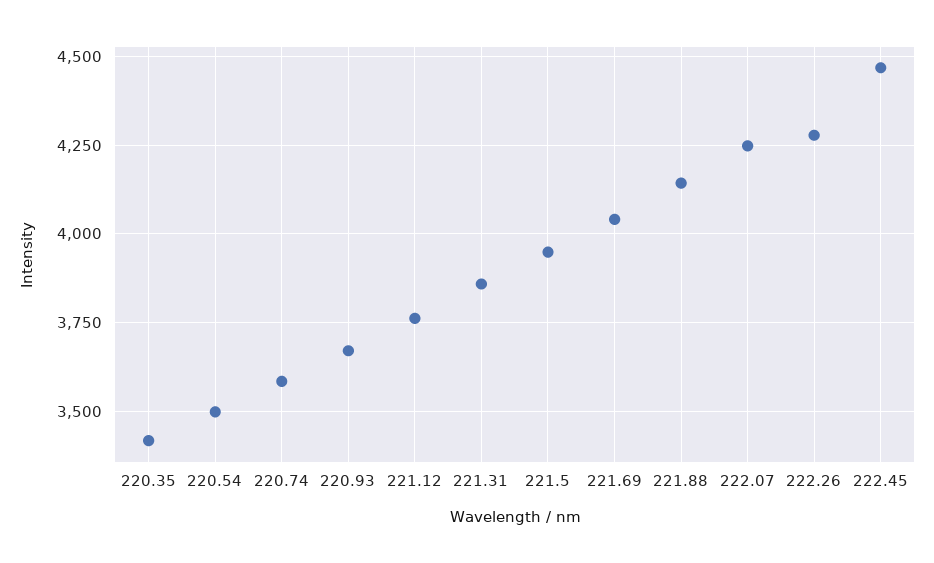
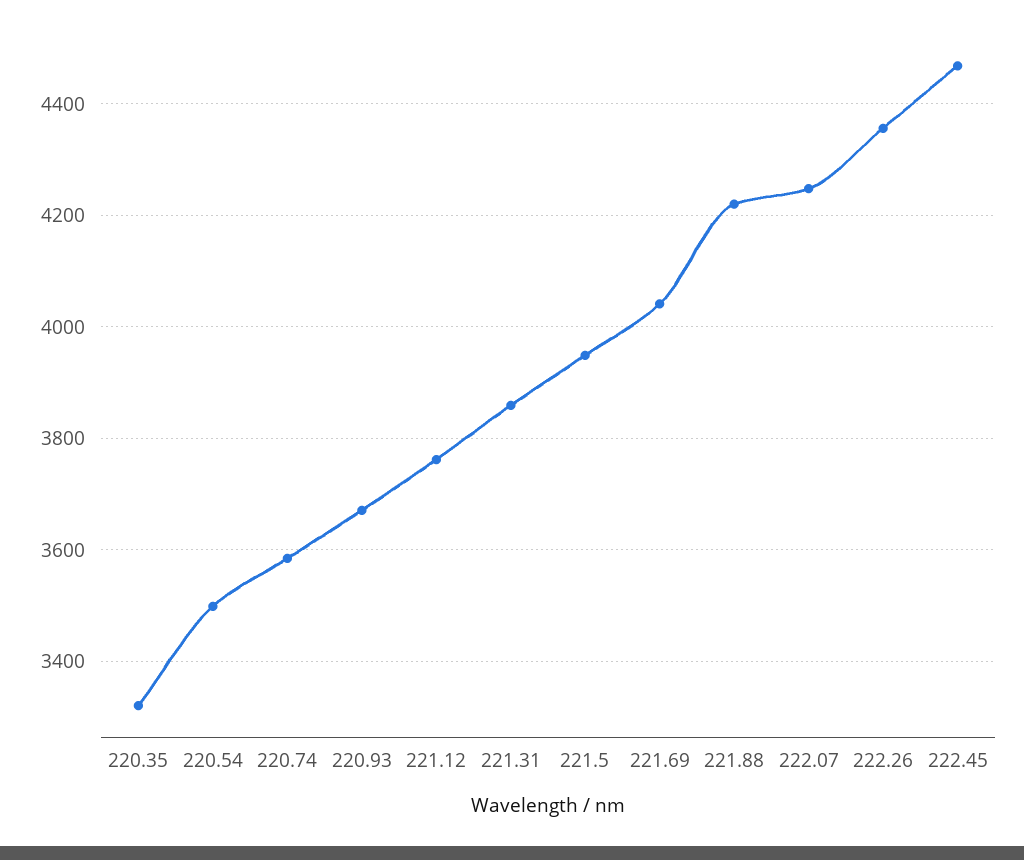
  {
-   "220.35": 3425,
+   "220.35": 3320,
    "220.54": 3500,
    "220.74": 3580,
    "220.93": 3680,
    "221.12": 3760,
    "221.31": 3860,
    "221.5": 3940,
    "221.69": 4040,
-   "221.88": 4150,
+   "221.88": 4220,
    "222.07": 4240,
-   "222.26": 4275,
+   "222.26": 4360,
    "222.45": 4460
  }

